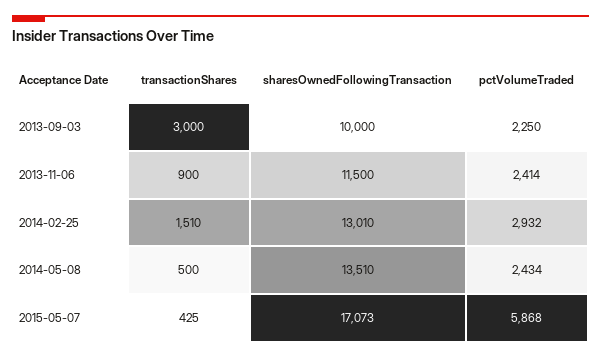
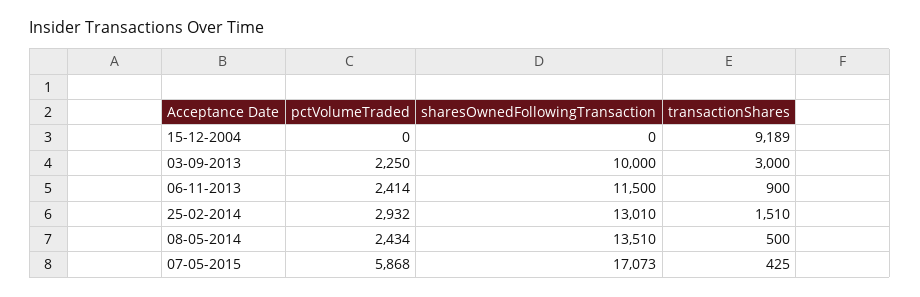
  {
    "transactionShares": {
      "2013-09-03": 3000,
      "2013-11-06": 900,
      "2014-02-25": 1510,
      "2014-05-08": 500,
-     "2015-05-07": 425
+     "2015-05-07": 425,
+     "15-12-2004": 9189
    },
    "sharesOwnedFollowingTransaction": {
      "2013-09-03": 10000,
      "2013-11-06": 11500,
      "2014-02-25": 13010,
      "2014-05-08": 13510,
-     "2015-05-07": 17073
+     "2015-05-07": 17073,
+     "15-12-2004": 0
    },
    "pctVolumeTraded": {
      "2013-09-03": 2250,
      "2013-11-06": 2414,
      "2014-02-25": 2932,
      "2014-05-08": 2434,
-     "2015-05-07": 5868
+     "2015-05-07": 5868,
+     "15-12-2004": 0
    }
  }

